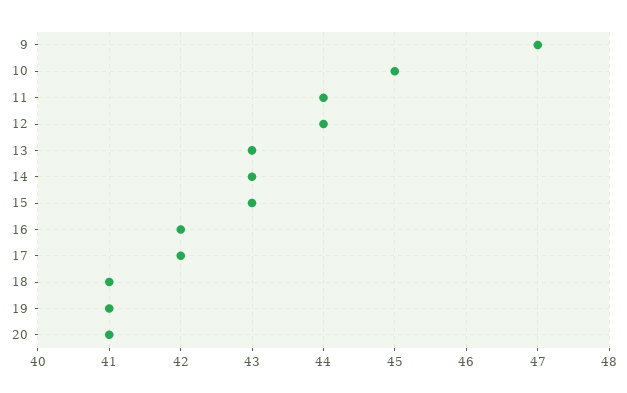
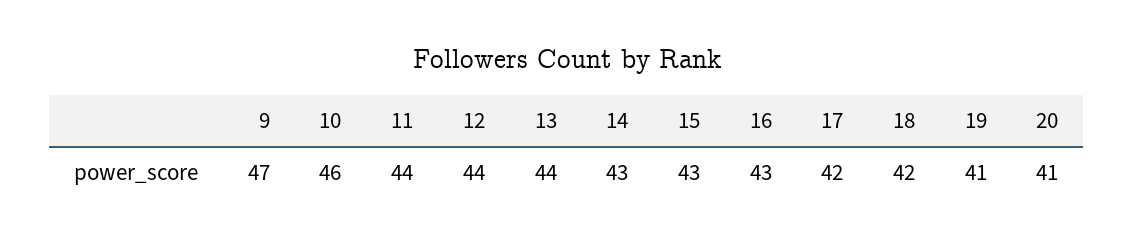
  {
    "9": 47,
-   "10": 45,
+   "10": 46,
    "11": 44,
    "12": 44,
-   "13": 43,
+   "13": 44,
    "14": 43,
    "15": 43,
-   "16": 42,
+   "16": 43,
    "17": 42,
-   "18": 41,
+   "18": 42,
    "19": 41,
    "20": 41
  }

